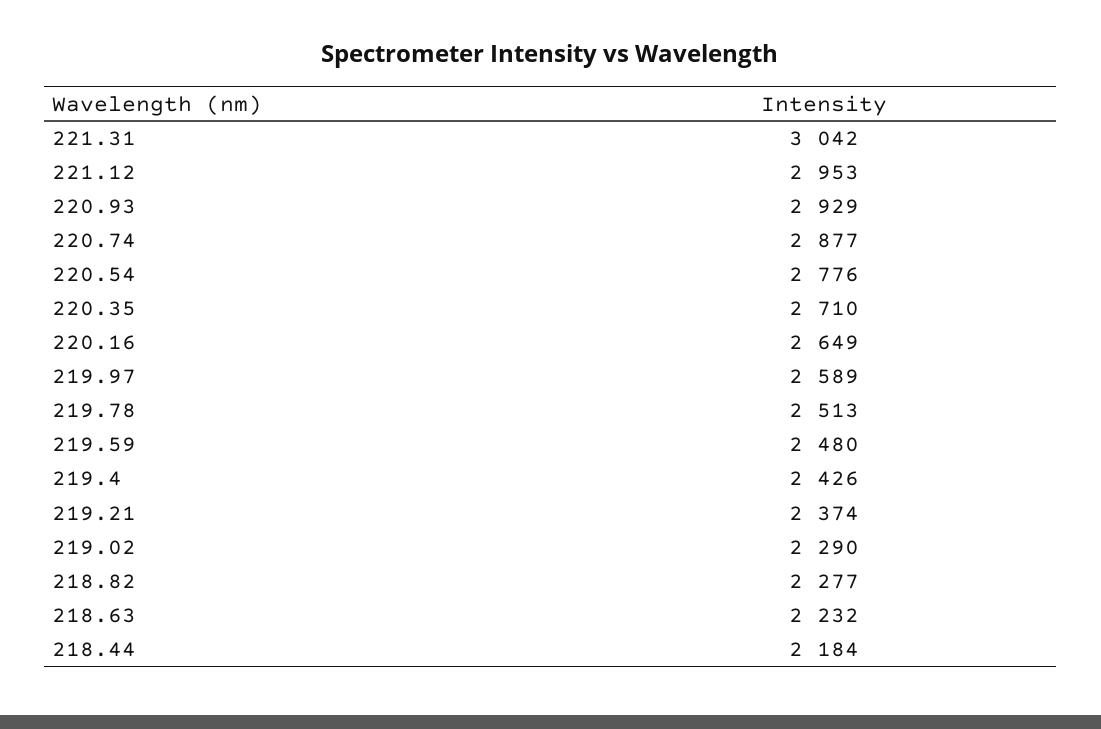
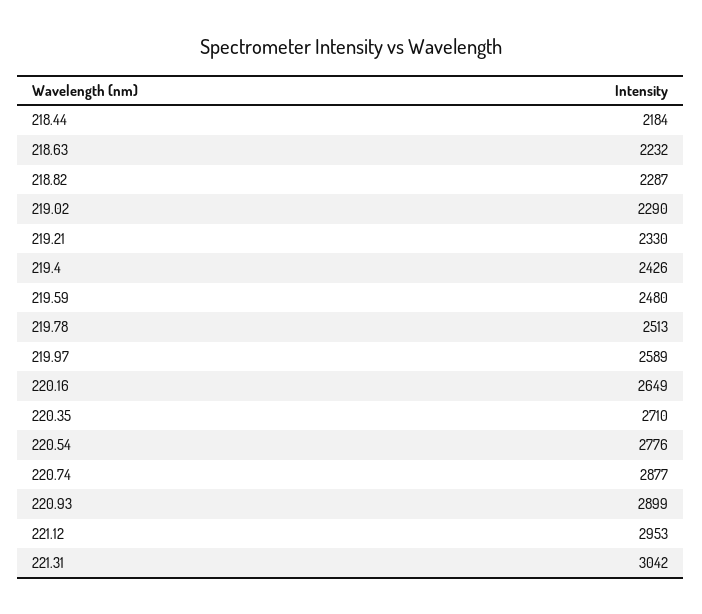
  {
    "221.31": 3042,
    "221.12": 2953,
-   "220.93": 2929,
+   "220.93": 2899,
    "220.74": 2877,
    "220.54": 2776,
    "220.35": 2710,
    "220.16": 2649,
    "219.97": 2589,
    "219.78": 2513,
    "219.59": 2480,
    "219.4": 2426,
-   "219.21": 2374,
+   "219.21": 2330,
    "219.02": 2290,
-   "218.82": 2277,
+   "218.82": 2287,
    "218.63": 2232,
    "218.44": 2184
  }

